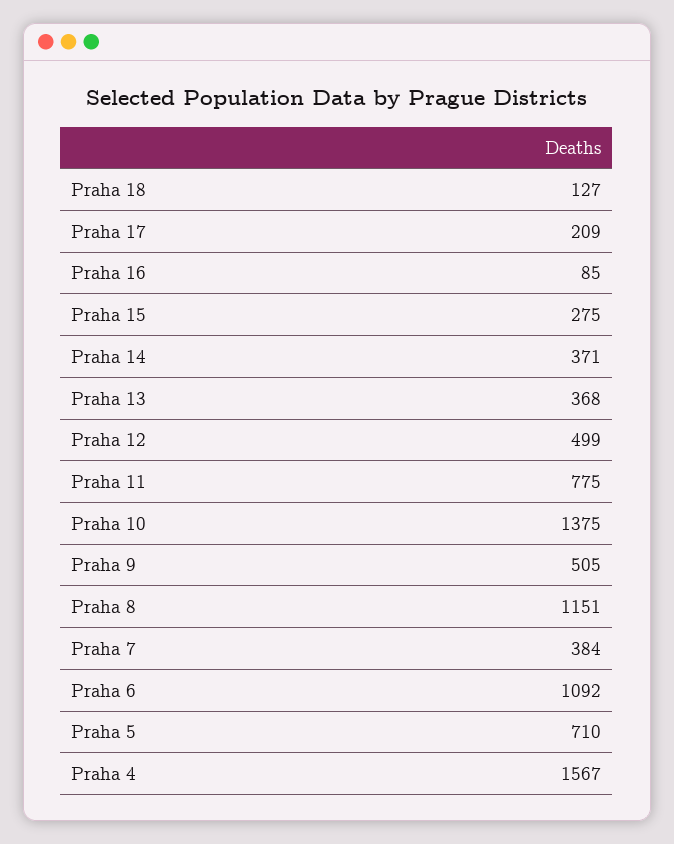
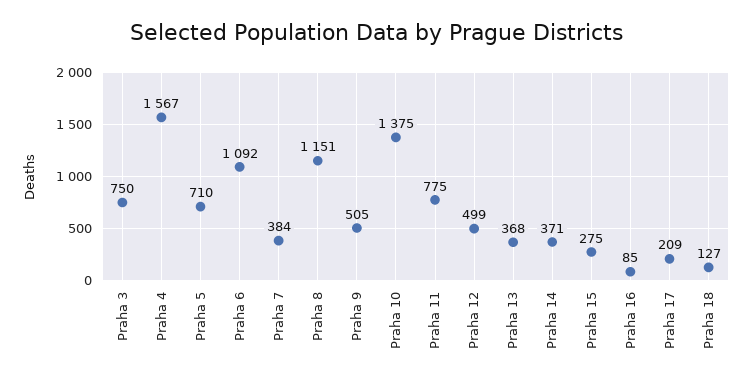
  {
    "Praha 18": 127,
    "Praha 17": 209,
    "Praha 16": 85,
    "Praha 15": 275,
    "Praha 14": 371,
    "Praha 13": 368,
    "Praha 12": 499,
    "Praha 11": 775,
    "Praha 10": 1375,
    "Praha 9": 505,
    "Praha 8": 1151,
    "Praha 7": 384,
    "Praha 6": 1092,
    "Praha 5": 710,
-   "Praha 4": 1567
+   "Praha 4": 1567,
+   "Praha 3": 750
  }

